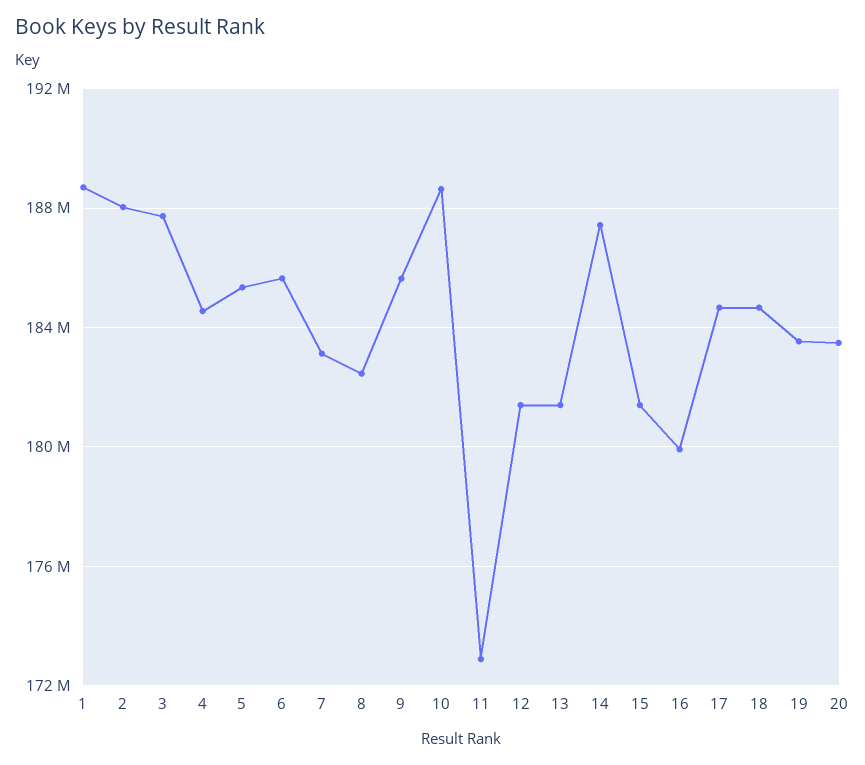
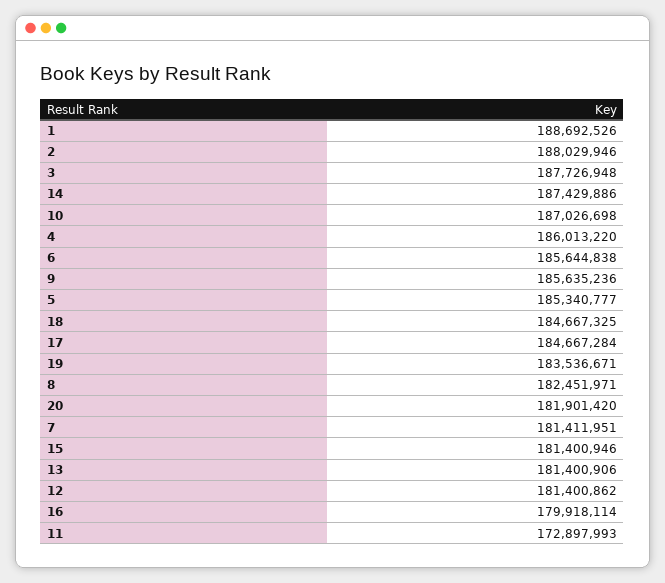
  {
    "1": 188692526,
    "2": 188029946,
    "3": 187726948,
-   "4": 184500000,
+   "4": 186013220,
    "5": 185340777,
    "6": 185644838,
-   "7": 183000000,
+   "7": 181411951,
    "8": 182451971,
    "9": 185635236,
-   "10": 188500000,
+   "10": 187026698,
    "11": 172897993,
    "12": 181400862,
    "13": 181400906,
    "14": 187429886,
    "15": 181400946,
    "16": 179918114,
    "17": 184667284,
    "18": 184667325,
    "19": 183536671,
-   "20": 183500000
+   "20": 181901420
  }

